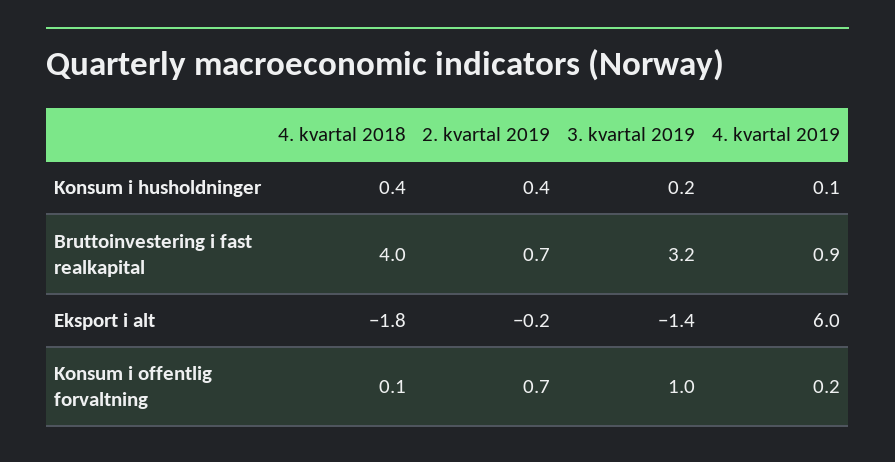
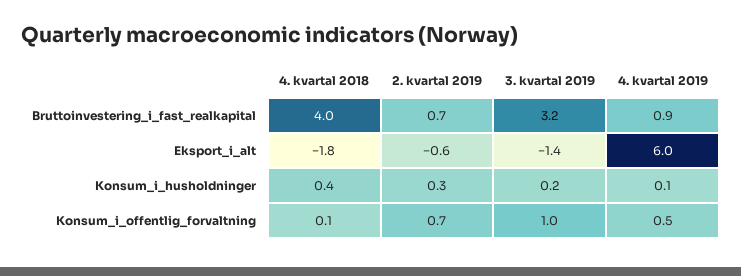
  {
    "4. kvartal 2018": {
      "Konsum i husholdninger": 0.4,
      "Bruttoinvestering i fast realkapital": 4,
      "Eksport i alt": -1.8,
      "Konsum i offentlig forvaltning": 0.1
    },
    "2. kvartal 2019": {
-     "Konsum i husholdninger": 0.4,
+     "Konsum i husholdninger": 0.3,
      "Bruttoinvestering i fast realkapital": 0.7,
-     "Eksport i alt": -0.2,
+     "Eksport i alt": -0.6,
      "Konsum i offentlig forvaltning": 0.7
    },
    "3. kvartal 2019": {
      "Konsum i husholdninger": 0.2,
      "Bruttoinvestering i fast realkapital": 3.2,
      "Eksport i alt": -1.4,
      "Konsum i offentlig forvaltning": 1
    },
    "4. kvartal 2019": {
      "Konsum i husholdninger": 0.1,
      "Bruttoinvestering i fast realkapital": 0.9,
      "Eksport i alt": 6,
-     "Konsum i offentlig forvaltning": 0.2
+     "Konsum i offentlig forvaltning": 0.5
    }
  }

